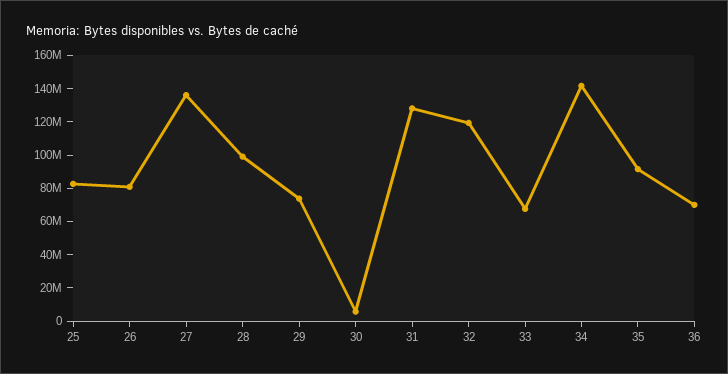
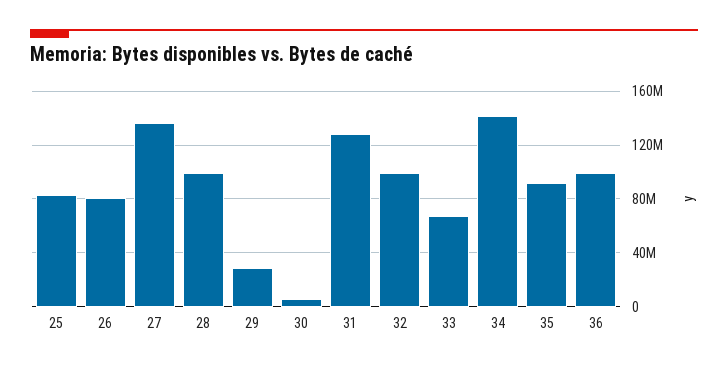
  {
    "25": 85000000,
    "26": 80000000,
    "27": 135000000,
    "28": 100000000,
-   "29": 75000000,
+   "29": 30000000,
    "30": 5000000,
    "31": 130000000,
-   "32": 120000000,
+   "32": 100000000,
    "33": 70000000,
    "34": 140000000,
    "35": 90000000,
-   "36": 70000000
+   "36": 100000000
  }

